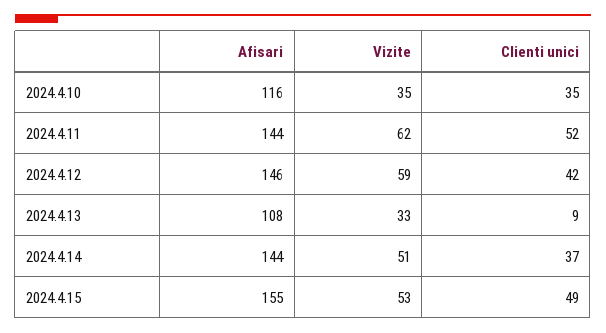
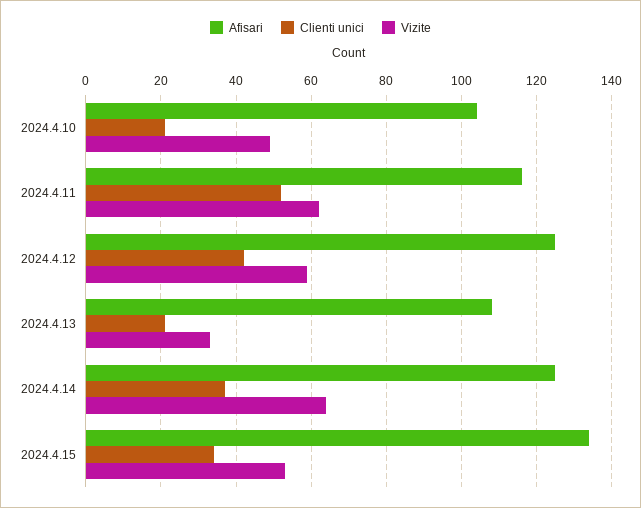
  {
    "Afisari": {
-     "2024.4.10": 116,
+     "2024.4.10": 105,
-     "2024.4.11": 144,
+     "2024.4.11": 115,
-     "2024.4.12": 146,
+     "2024.4.12": 125,
      "2024.4.13": 108,
-     "2024.4.14": 144,
+     "2024.4.14": 125,
-     "2024.4.15": 155
+     "2024.4.15": 135
    },
    "Vizite": {
-     "2024.4.10": 35,
+     "2024.4.10": 50,
      "2024.4.11": 62,
      "2024.4.12": 59,
      "2024.4.13": 33,
-     "2024.4.14": 51,
+     "2024.4.14": 65,
      "2024.4.15": 53
    },
    "Clienti unici": {
-     "2024.4.10": 35,
+     "2024.4.10": 20,
      "2024.4.11": 52,
      "2024.4.12": 42,
-     "2024.4.13": 9,
+     "2024.4.13": 20,
      "2024.4.14": 37,
-     "2024.4.15": 49
+     "2024.4.15": 35
    }
  }

